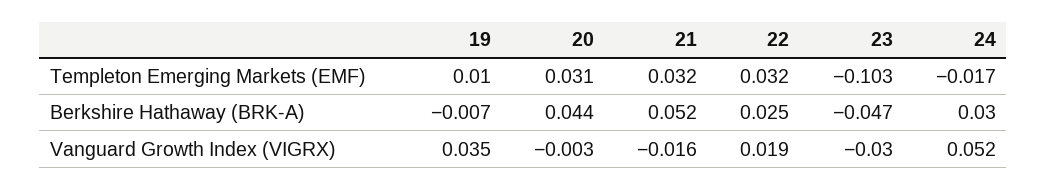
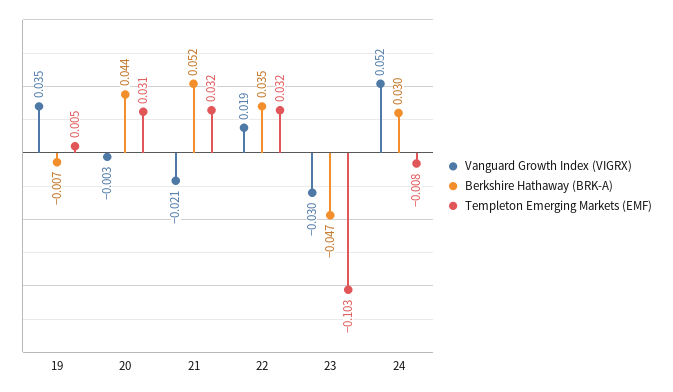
  {
    "Templeton Emerging Markets (EMF)": {
-     "19": 0.01,
+     "19": 0.005,
      "20": 0.031,
      "21": 0.032,
      "22": 0.032,
      "23": -0.103,
-     "24": -0.017
+     "24": -0.008
    },
    "Berkshire Hathaway (BRK-A)": {
      "19": -0.007,
      "20": 0.044,
      "21": 0.052,
-     "22": 0.025,
+     "22": 0.035,
      "23": -0.047,
      "24": 0.03
    },
    "Vanguard Growth Index (VIGRX)": {
      "19": 0.035,
      "20": -0.003,
-     "21": -0.016,
+     "21": -0.021,
      "22": 0.019,
      "23": -0.03,
      "24": 0.052
    }
  }

